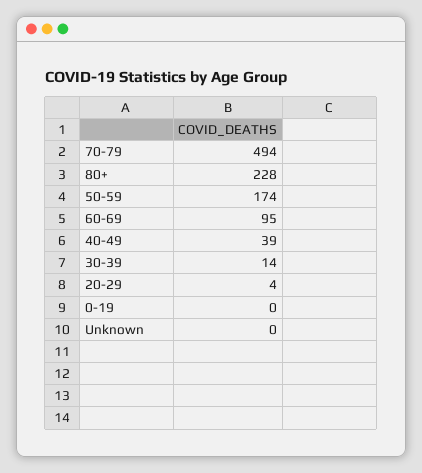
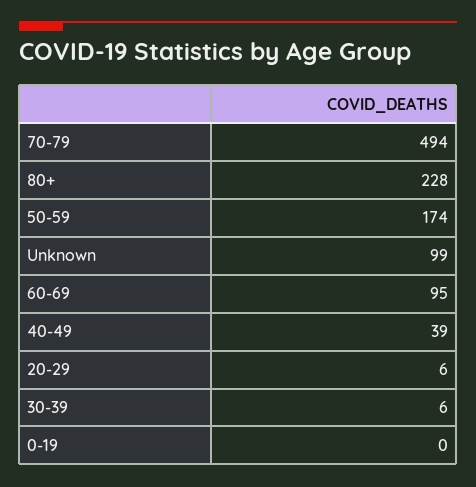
  {
    "70-79": 494,
    "80+": 228,
    "50-59": 174,
    "60-69": 95,
    "40-49": 39,
-   "30-39": 14,
+   "30-39": 6,
-   "20-29": 4,
+   "20-29": 6,
    "0-19": 0,
-   "Unknown": 0
+   "Unknown": 99
  }

